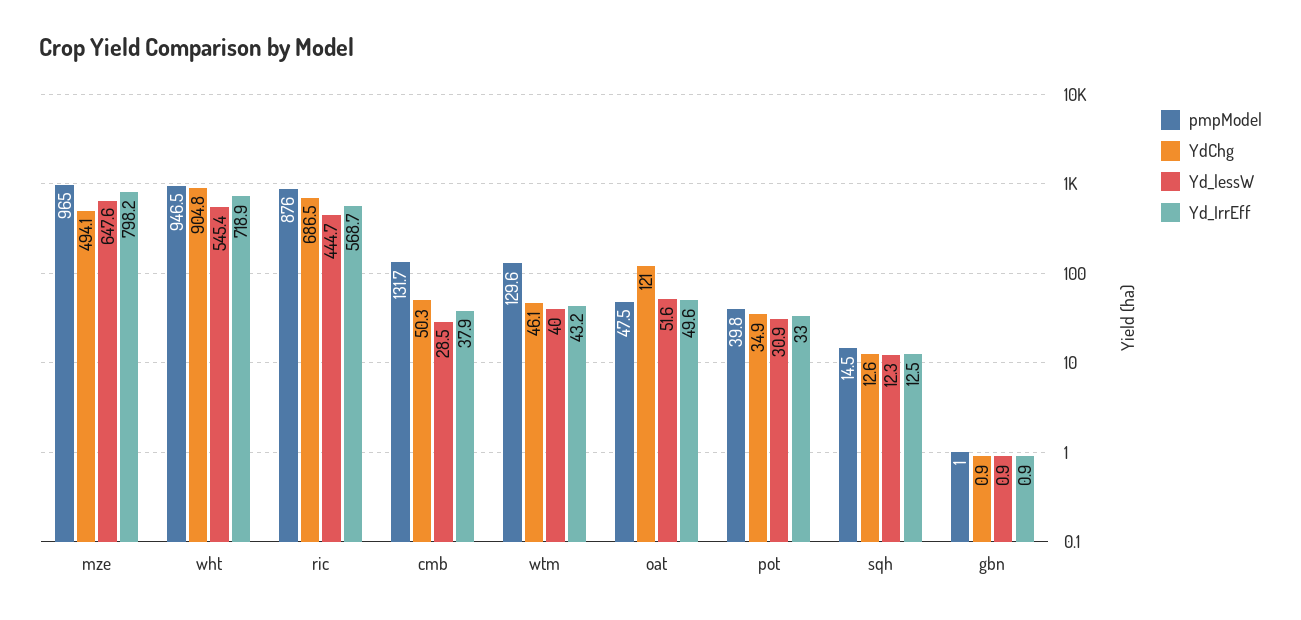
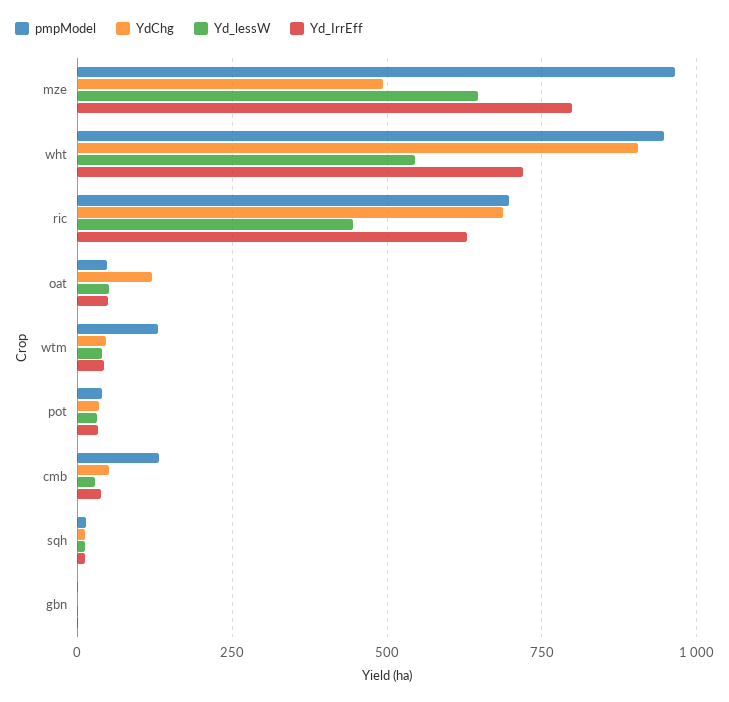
  {
    "pmpModel": {
      "mze": 965,
      "wht": 946.5,
-     "ric": 876,
+     "ric": 700,
      "cmb": 131.7,
      "wtm": 129.6,
      "oat": 47.5,
      "pot": 39.8,
      "sqh": 14.5,
      "gbn": 1
    },
    "YdChg": {
      "mze": 494.1,
      "wht": 904.8,
      "ric": 686.5,
      "cmb": 50.3,
      "wtm": 46.1,
      "oat": 121,
      "pot": 34.9,
      "sqh": 12.6,
      "gbn": 0.9
    },
    "Yd_lessW": {
      "mze": 647.6,
      "wht": 545.4,
      "ric": 444.7,
      "cmb": 28.5,
      "wtm": 40,
      "oat": 51.6,
      "pot": 30.9,
      "sqh": 12.3,
      "gbn": 0.9
    },
    "Yd_IrrEff": {
      "mze": 798.2,
      "wht": 718.9,
-     "ric": 568.7,
+     "ric": 625,
      "cmb": 37.9,
      "wtm": 43.2,
      "oat": 49.6,
      "pot": 33,
      "sqh": 12.5,
      "gbn": 0.9
    }
  }

